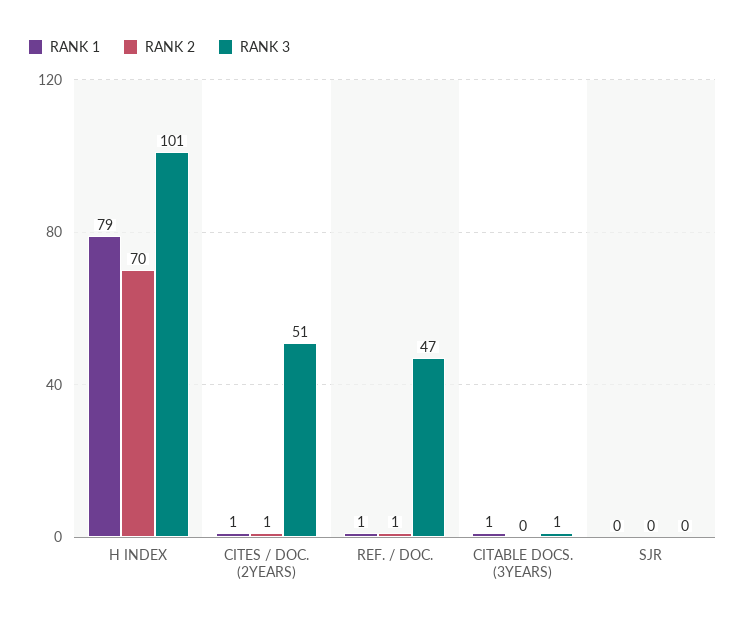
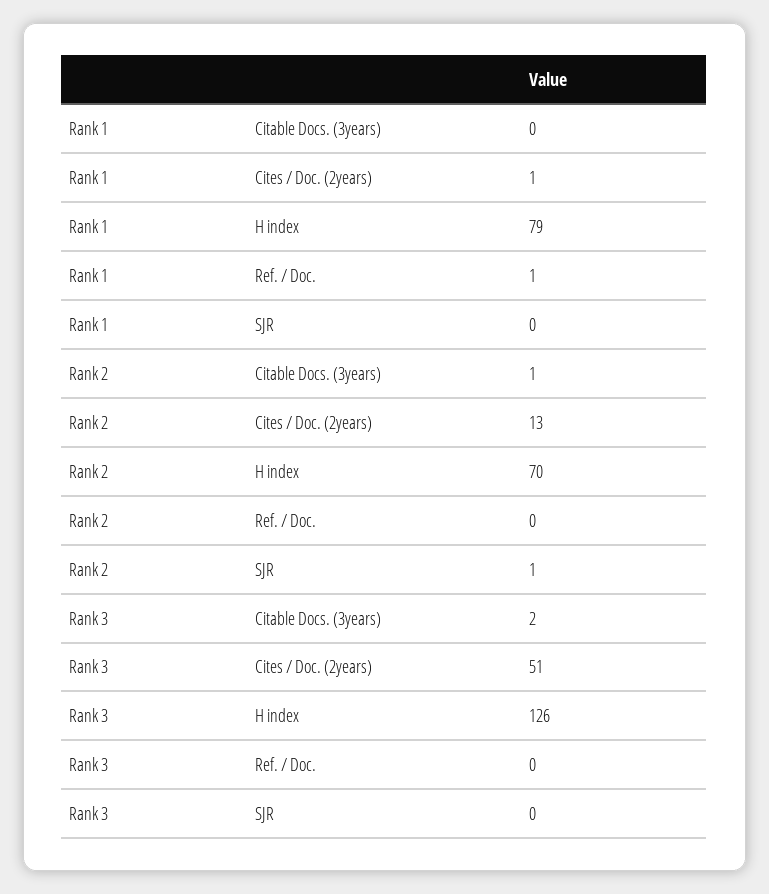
  {
    "RANK 1": {
      "H INDEX": 79,
      "CITES / DOC. (2YEARS)": 1,
      "REF. / DOC.": 1,
-     "CITABLE DOCS. (3YEARS)": 1,
+     "CITABLE DOCS. (3YEARS)": 0,
      "SJR": 0
    },
    "RANK 2": {
      "H INDEX": 70,
-     "CITES / DOC. (2YEARS)": 1,
+     "CITES / DOC. (2YEARS)": 13,
-     "REF. / DOC.": 1,
+     "REF. / DOC.": 0,
-     "CITABLE DOCS. (3YEARS)": 0,
+     "CITABLE DOCS. (3YEARS)": 1,
-     "SJR": 0
+     "SJR": 1
    },
    "RANK 3": {
-     "H INDEX": 101,
+     "H INDEX": 126,
      "CITES / DOC. (2YEARS)": 51,
-     "REF. / DOC.": 47,
+     "REF. / DOC.": 0,
-     "CITABLE DOCS. (3YEARS)": 1,
+     "CITABLE DOCS. (3YEARS)": 2,
      "SJR": 0
    }
  }

